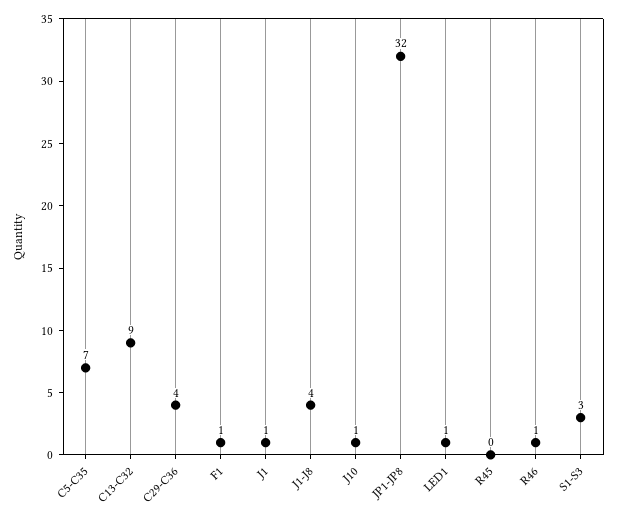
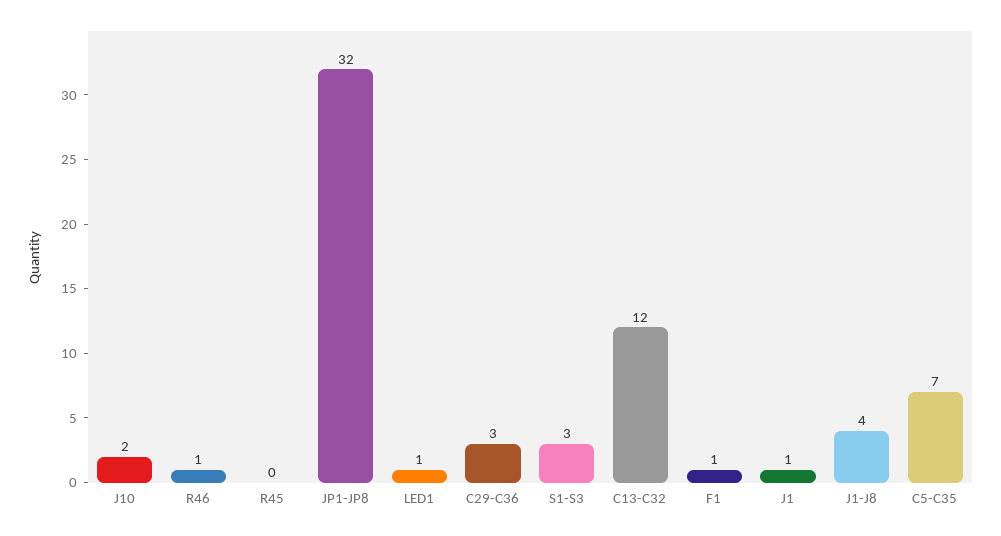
  {
    "C5-C35": 7,
-   "C13-C32": 9,
+   "C13-C32": 12,
-   "C29-C36": 4,
+   "C29-C36": 3,
    "F1": 1,
    "J1": 1,
    "J1-J8": 4,
-   "J10": 1,
+   "J10": 2,
    "JP1-JP8": 32,
    "LED1": 1,
    "R45": 0,
    "R46": 1,
    "S1-S3": 3
  }

